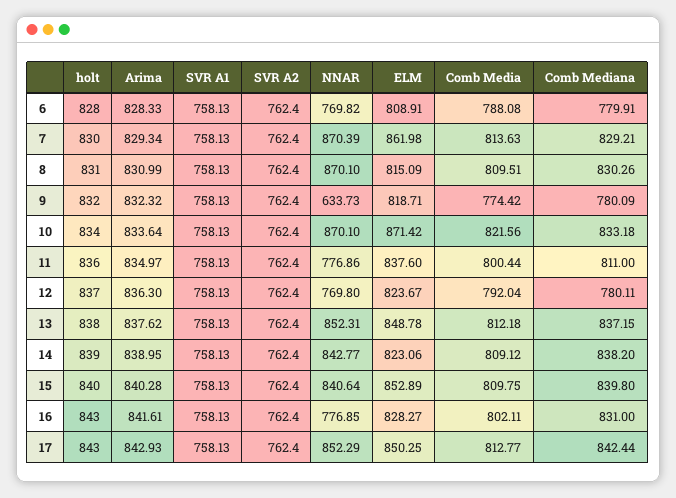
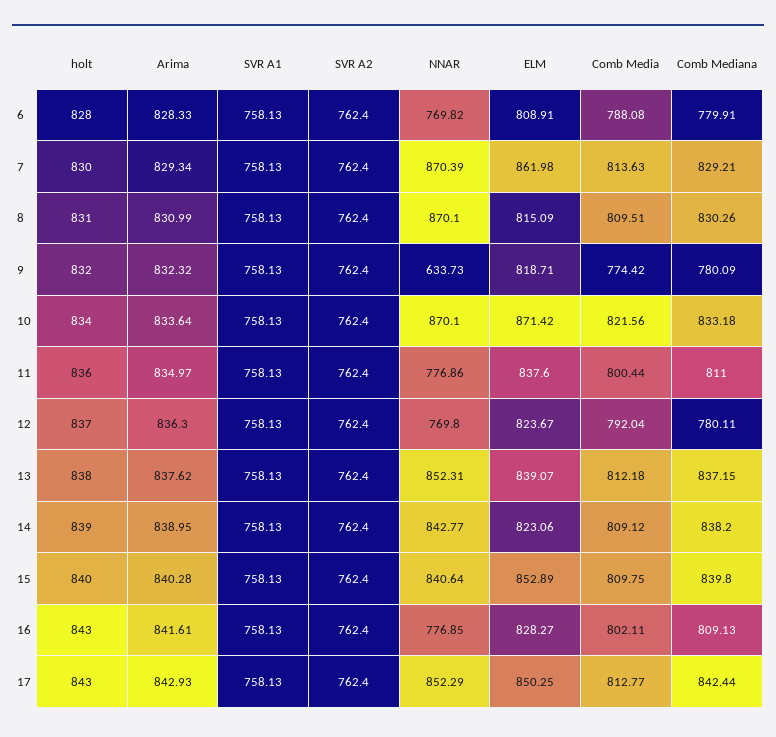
  {
    "holt": {
      "6": 828,
      "7": 830,
      "8": 831,
      "9": 832,
      "10": 834,
      "11": 836,
      "12": 837,
      "13": 838,
      "14": 839,
      "15": 840,
      "16": 843,
      "17": 843
    },
    "Arima": {
      "6": 828.33,
      "7": 829.34,
      "8": 830.99,
      "9": 832.32,
      "10": 833.64,
      "11": 834.97,
      "12": 836.3,
      "13": 837.62,
      "14": 838.95,
      "15": 840.28,
      "16": 841.61,
      "17": 842.93
    },
    "SVR A1": {
      "6": 758.13,
      "7": 758.13,
      "8": 758.13,
      "9": 758.13,
      "10": 758.13,
      "11": 758.13,
      "12": 758.13,
      "13": 758.13,
      "14": 758.13,
      "15": 758.13,
      "16": 758.13,
      "17": 758.13
    },
    "SVR A2": {
      "6": 762.4,
      "7": 762.4,
      "8": 762.4,
      "9": 762.4,
      "10": 762.4,
      "11": 762.4,
      "12": 762.4,
      "13": 762.4,
      "14": 762.4,
      "15": 762.4,
      "16": 762.4,
      "17": 762.4
    },
    "NNAR": {
      "6": 769.82,
      "7": 870.39,
      "8": 870.1,
      "9": 633.73,
      "10": 870.1,
      "11": 776.86,
      "12": 769.8,
      "13": 852.31,
      "14": 842.77,
      "15": 840.64,
      "16": 776.85,
      "17": 852.29
    },
    "ELM": {
      "6": 808.91,
      "7": 861.98,
      "8": 815.09,
      "9": 818.71,
      "10": 871.42,
      "11": 837.6,
      "12": 823.67,
-     "13": 848.78,
+     "13": 839.07,
      "14": 823.06,
      "15": 852.89,
      "16": 828.27,
      "17": 850.25
    },
    "Comb Media": {
      "6": 788.08,
      "7": 813.63,
      "8": 809.51,
      "9": 774.42,
      "10": 821.56,
      "11": 800.44,
      "12": 792.04,
      "13": 812.18,
      "14": 809.12,
      "15": 809.75,
      "16": 802.11,
      "17": 812.77
    },
    "Comb Mediana": {
      "6": 779.91,
      "7": 829.21,
      "8": 830.26,
      "9": 780.09,
      "10": 833.18,
      "11": 811,
      "12": 780.11,
      "13": 837.15,
      "14": 838.2,
      "15": 839.8,
-     "16": 831,
+     "16": 809.13,
      "17": 842.44
    }
  }

